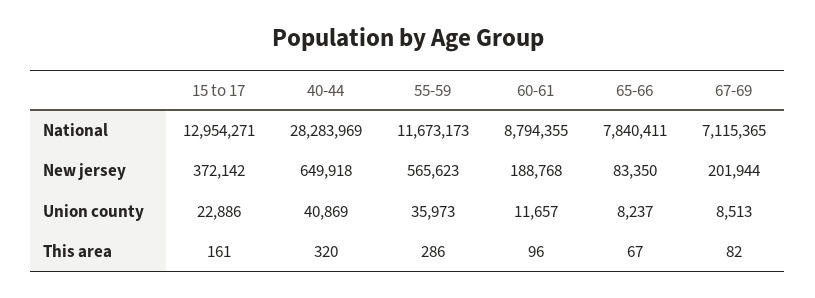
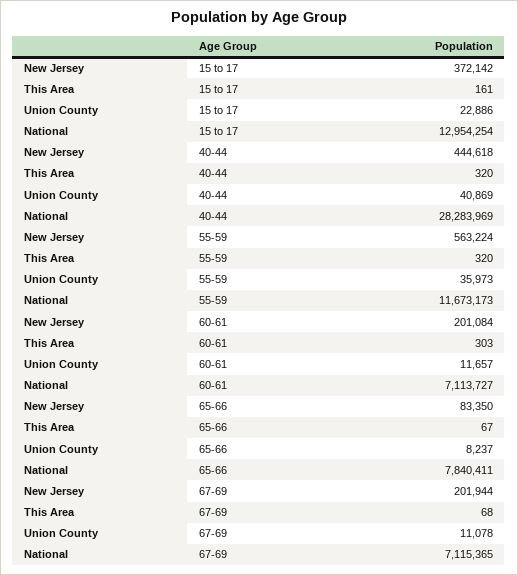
  {
    "15 to 17": {
-     "National": 12954271,
+     "National": 12954254,
      "New jersey": 372142,
      "Union county": 22886,
      "This area": 161
    },
    "40-44": {
      "National": 28283969,
-     "New jersey": 649918,
+     "New jersey": 444618,
      "Union county": 40869,
      "This area": 320
    },
    "55-59": {
      "National": 11673173,
-     "New jersey": 565623,
+     "New jersey": 563224,
      "Union county": 35973,
-     "This area": 286
+     "This area": 320
    },
    "60-61": {
-     "National": 8794355,
+     "National": 7113727,
-     "New jersey": 188768,
+     "New jersey": 201084,
      "Union county": 11657,
-     "This area": 96
+     "This area": 303
    },
    "65-66": {
      "National": 7840411,
      "New jersey": 83350,
      "Union county": 8237,
      "This area": 67
    },
    "67-69": {
      "National": 7115365,
      "New jersey": 201944,
-     "Union county": 8513,
+     "Union county": 11078,
-     "This area": 82
+     "This area": 68
    }
  }

